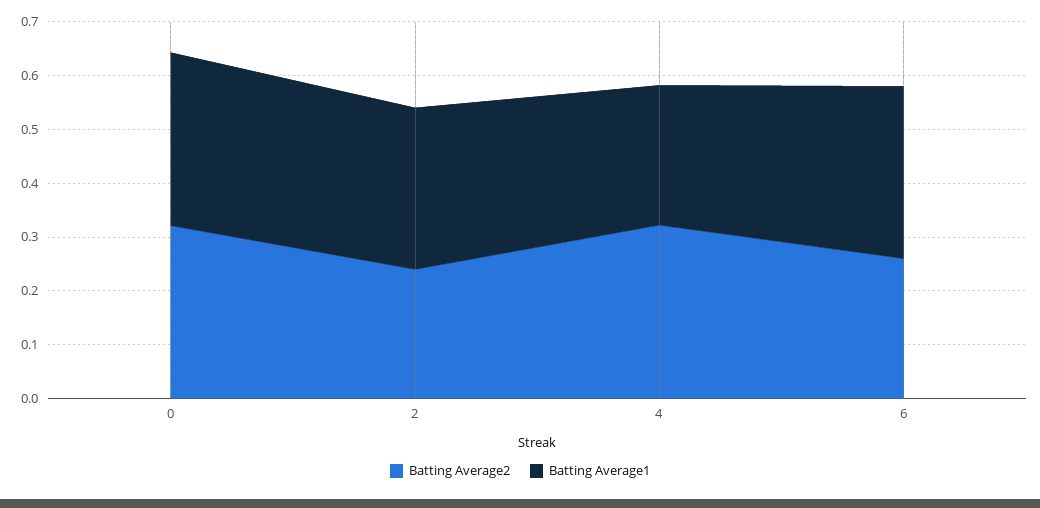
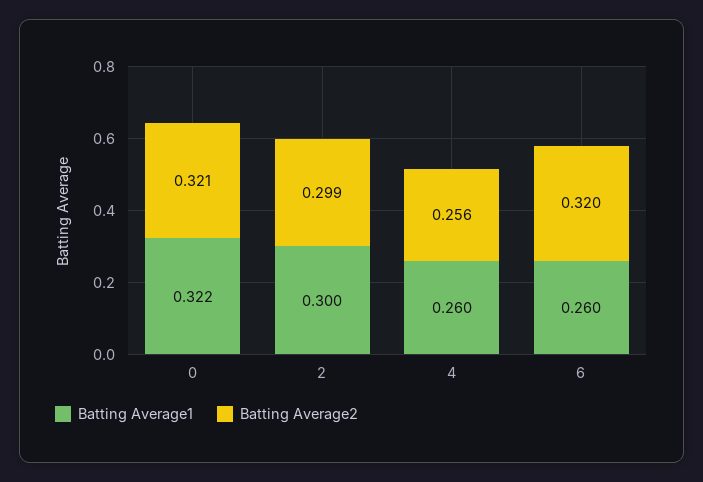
  {
    "Batting Average2": {
      "0": 0.321,
-     "2": 0.24,
+     "2": 0.299,
-     "4": 0.32,
+     "4": 0.256,
-     "6": 0.26
+     "6": 0.32
    },
    "Batting Average1": {
      "0": 0.322,
      "2": 0.3,
      "4": 0.26,
-     "6": 0.32
+     "6": 0.26
    }
  }

